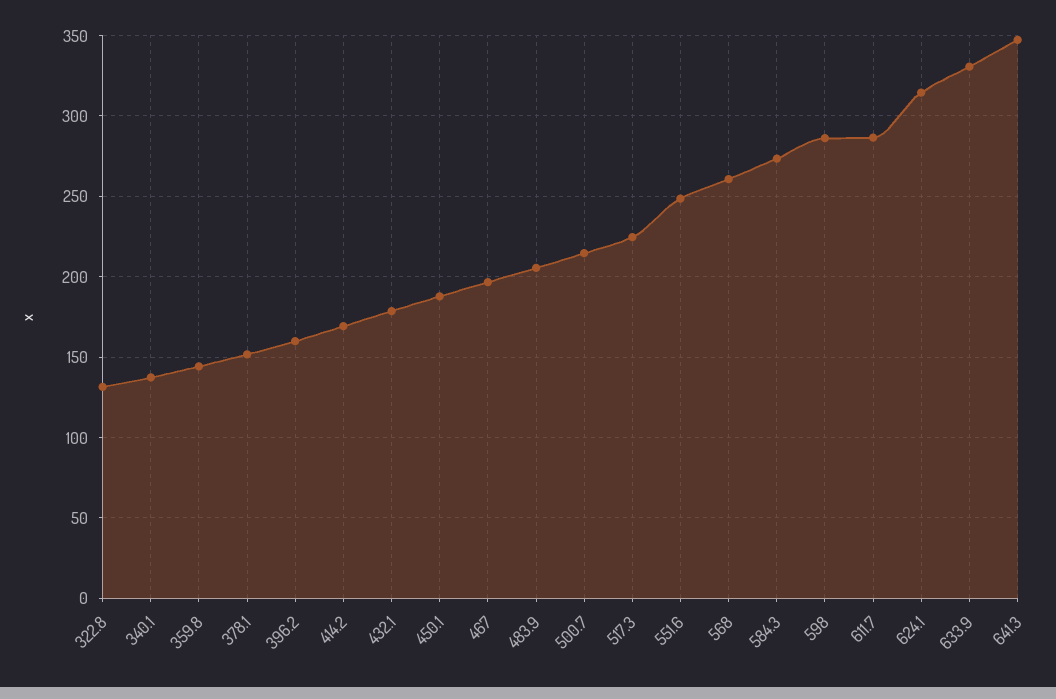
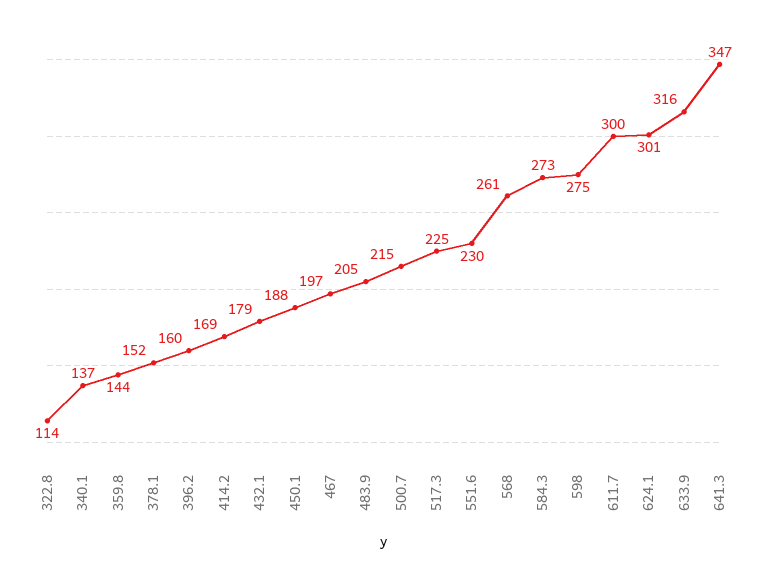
  {
-   "322.8": 130,
+   "322.8": 114,
    "340.1": 137,
    "359.8": 144,
    "378.1": 152,
    "396.2": 160,
    "414.2": 169,
    "432.1": 179,
    "450.1": 188,
    "467": 197,
    "483.9": 205,
    "500.7": 215,
    "517.3": 225,
-   "551.6": 250,
+   "551.6": 230,
    "568": 261,
    "584.3": 273,
-   "598": 285,
+   "598": 275,
-   "611.7": 285,
+   "611.7": 300,
-   "624.1": 315,
+   "624.1": 301,
-   "633.9": 330,
+   "633.9": 316,
    "641.3": 347
  }

